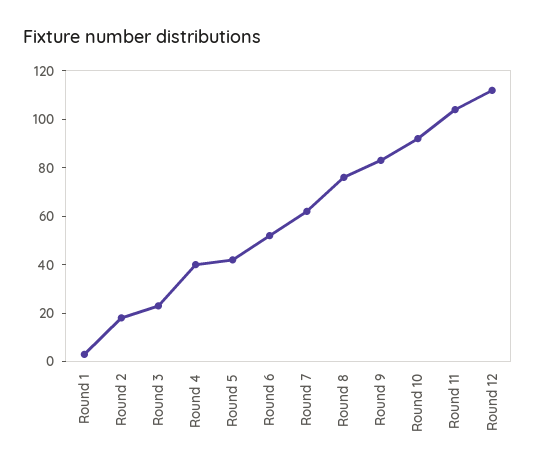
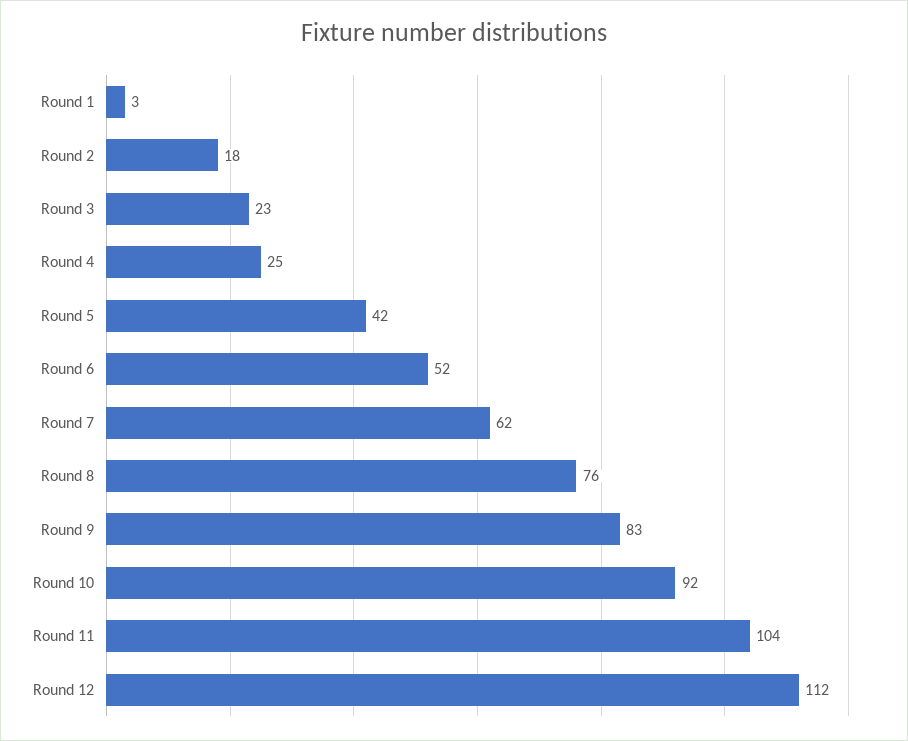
  {
    "Round 1": 3,
    "Round 2": 18,
    "Round 3": 23,
-   "Round 4": 40,
+   "Round 4": 25,
    "Round 5": 42,
    "Round 6": 52,
    "Round 7": 62,
    "Round 8": 76,
    "Round 9": 83,
    "Round 10": 92,
    "Round 11": 104,
    "Round 12": 112
  }

